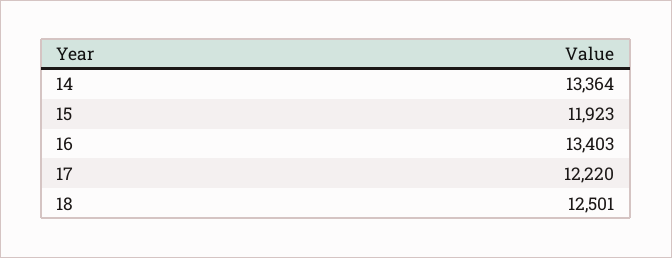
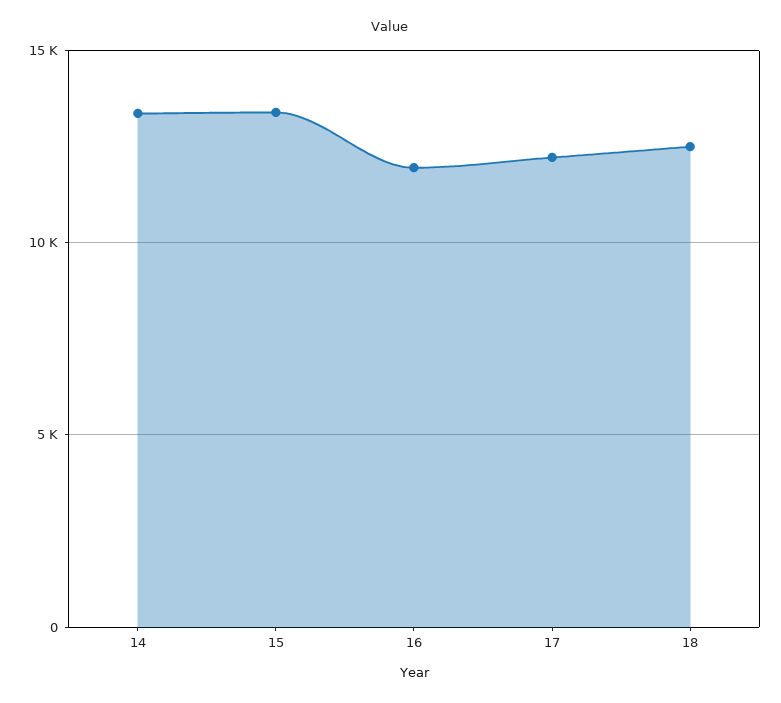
  {
    "14": 13364,
-   "15": 11923,
+   "15": 13500,
-   "16": 13403,
+   "16": 12000,
    "17": 12220,
    "18": 12501
  }

